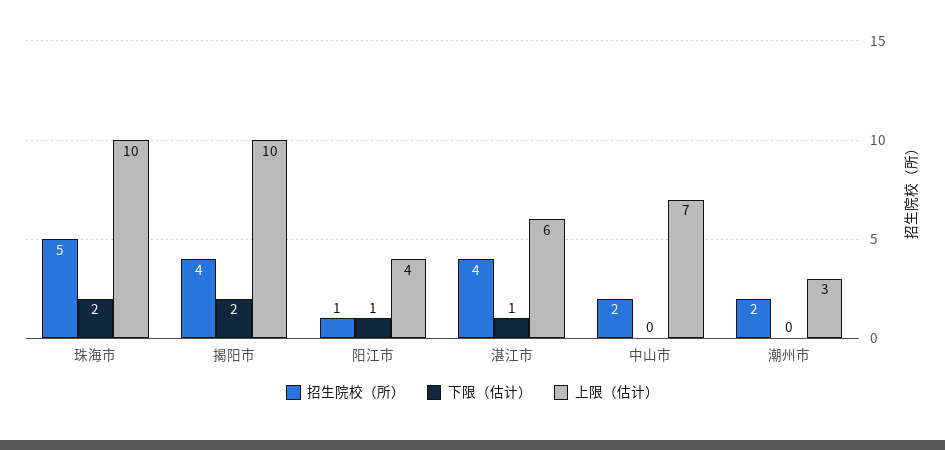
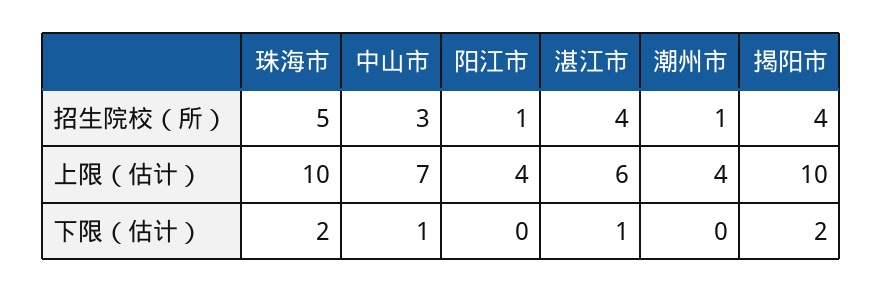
  {
    "招生院校（所）": {
      "珠海市": 5,
      "揭阳市": 4,
      "阳江市": 1,
      "湛江市": 4,
-     "中山市": 2,
+     "中山市": 3,
-     "潮州市": 2
+     "潮州市": 1
    },
    "下限（估计）": {
      "珠海市": 2,
      "揭阳市": 2,
-     "阳江市": 1,
+     "阳江市": 0,
      "湛江市": 1,
-     "中山市": 0,
+     "中山市": 1,
      "潮州市": 0
    },
    "上限（估计）": {
      "珠海市": 10,
      "揭阳市": 10,
      "阳江市": 4,
      "湛江市": 6,
      "中山市": 7,
-     "潮州市": 3
+     "潮州市": 4
    }
  }

